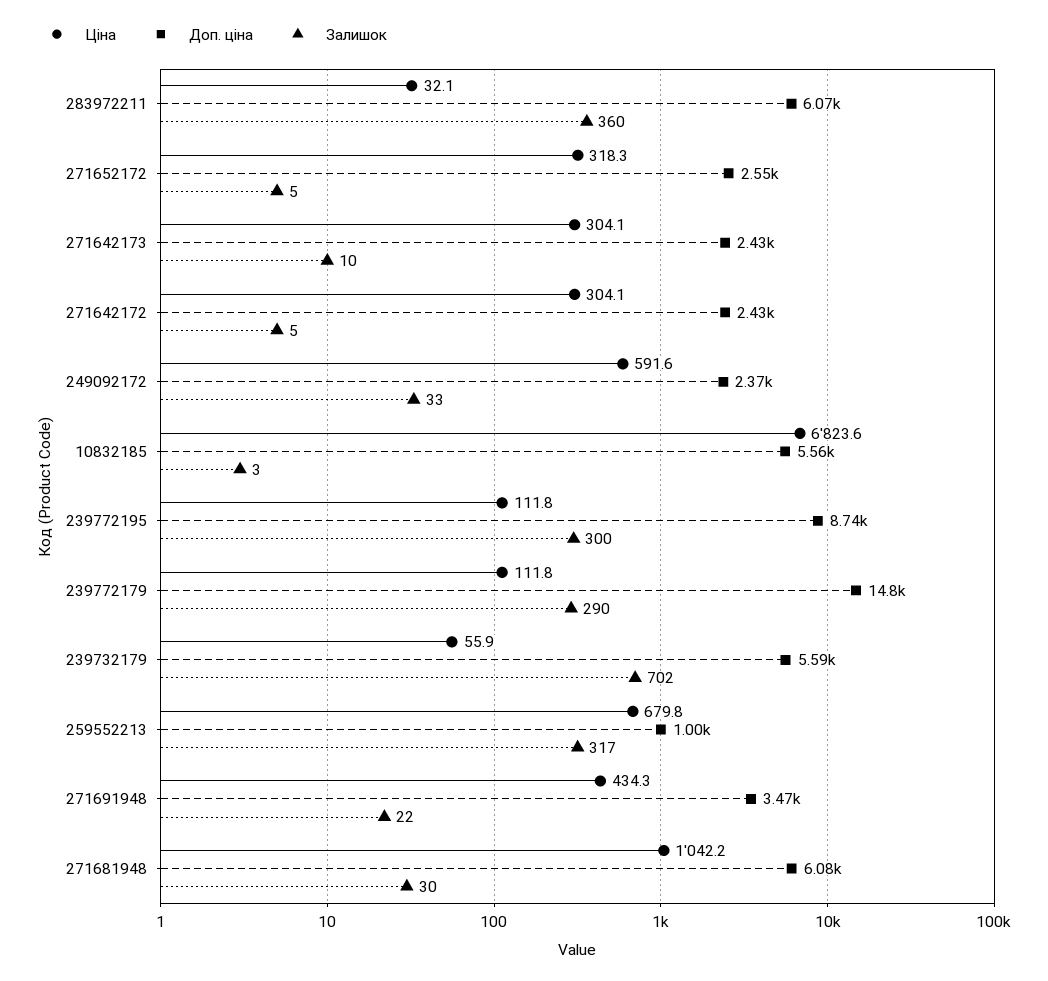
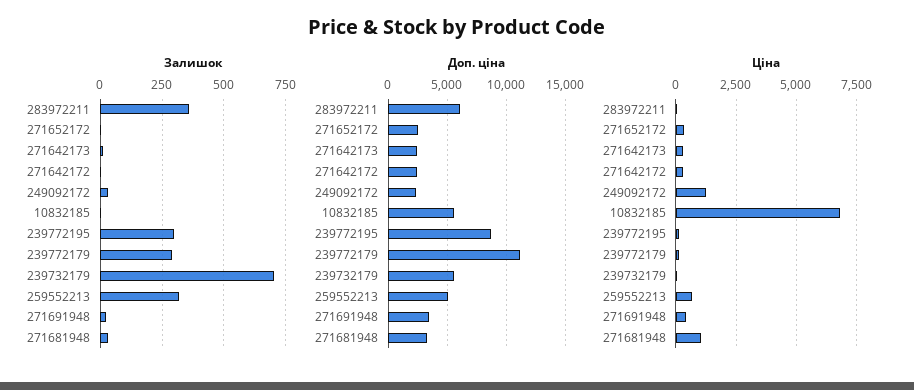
  {
    "Ціна": {
      "283972211": 32.1,
      "271652172": 318.3,
      "271642173": 304.1,
      "271642172": 304.1,
-     "249092172": 591.6,
+     "249092172": 1250,
      "10832185": 6823.6,
      "239772195": 111.8,
      "239772179": 111.8,
      "239732179": 55.9,
      "259552213": 679.8,
      "271691948": 434.3,
      "271681948": 1042.2
    },
    "Доп. ціна": {
      "283972211": 6070,
      "271652172": 2550,
      "271642173": 2430,
      "271642172": 2430,
      "249092172": 2370,
      "10832185": 5560,
      "239772195": 8740,
-     "239772179": 14800,
+     "239772179": 11000,
      "239732179": 5590,
-     "259552213": 1000,
+     "259552213": 5000,
      "271691948": 3470,
-     "271681948": 6080
+     "271681948": 3000
    },
    "Залишок": {
      "283972211": 360,
      "271652172": 5,
      "271642173": 10,
      "271642172": 5,
      "249092172": 33,
      "10832185": 3,
      "239772195": 300,
      "239772179": 290,
      "239732179": 702,
      "259552213": 317,
      "271691948": 22,
      "271681948": 30
    }
  }

